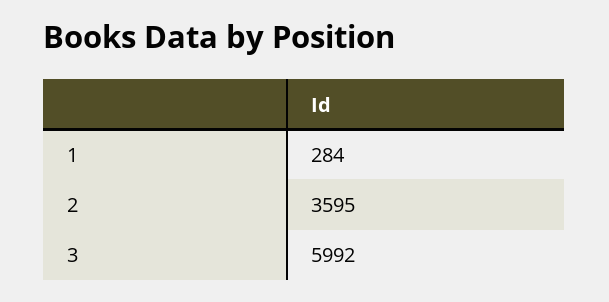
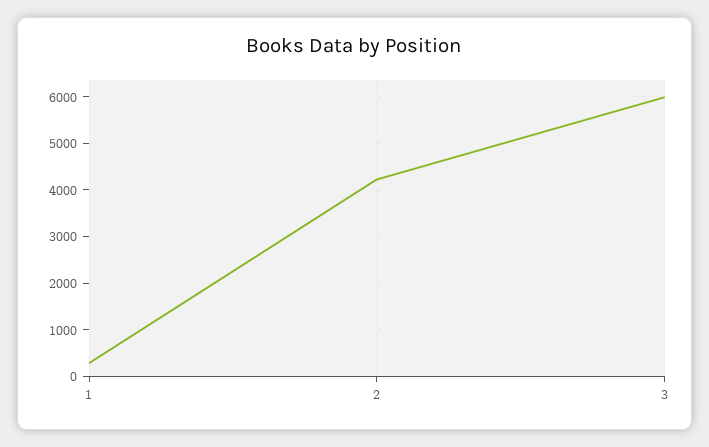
  {
    "1": 284,
-   "2": 3595,
+   "2": 4200,
    "3": 5992
  }

